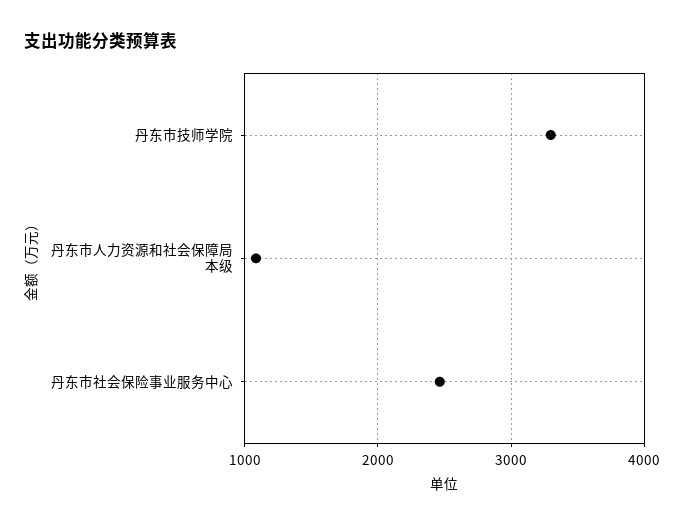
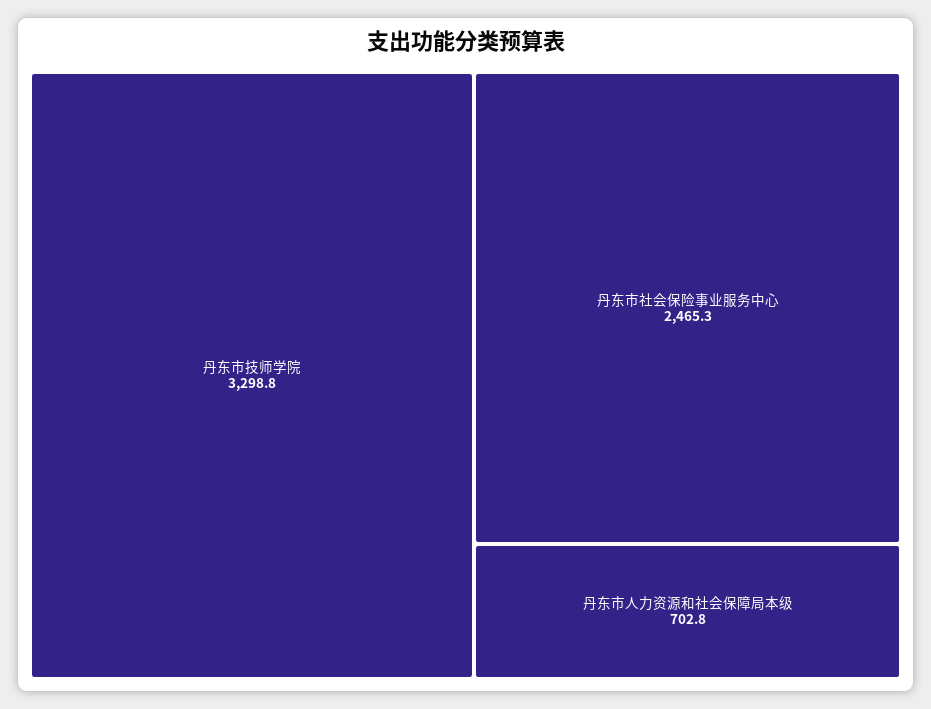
  {
    "丹东市技师学院": 3298.8,
-   "丹东市人力资源和社会保障局本级": 1100,
+   "丹东市人力资源和社会保障局本级": 702.8,
    "丹东市社会保险事业服务中心": 2465.3
  }

